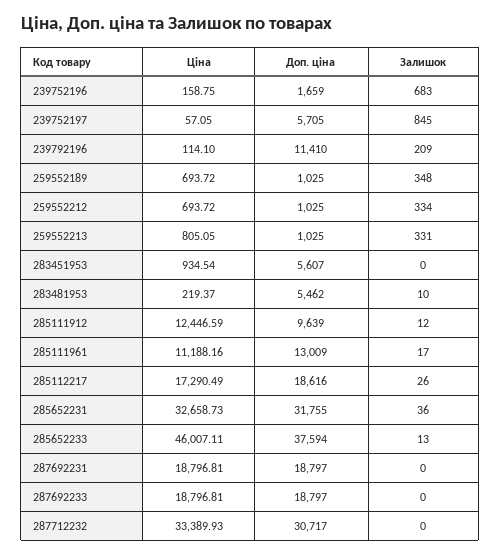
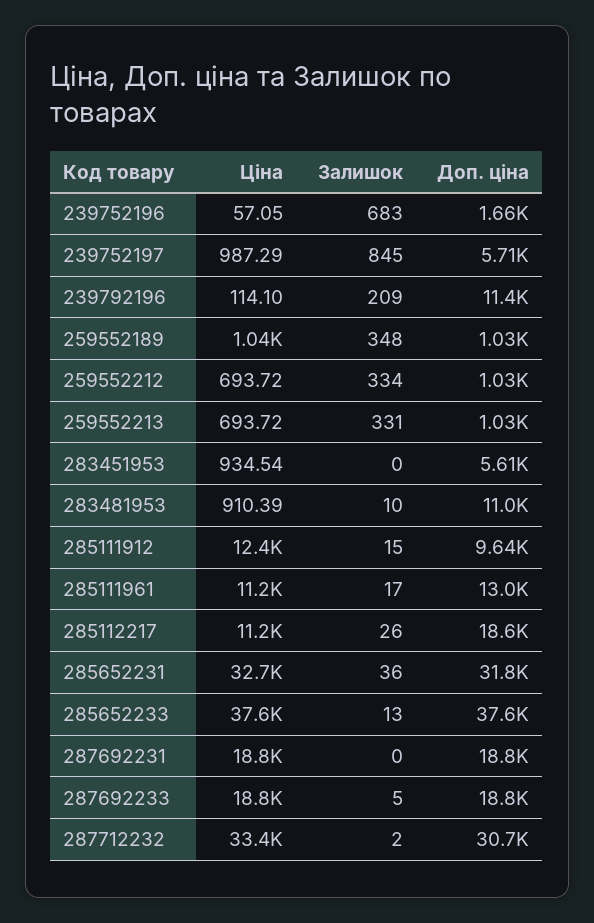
  {
    "Ціна": {
-     "239752196": 158.75,
+     "239752196": 57.05,
-     "239752197": 57.05,
+     "239752197": 987.29,
      "239792196": 114.1,
-     "259552189": 693.72,
+     "259552189": 1040,
      "259552212": 693.72,
-     "259552213": 805.05,
+     "259552213": 693.72,
      "283451953": 934.54,
-     "283481953": 219.37,
+     "283481953": 910.39,
      "285111912": 12446.59,
      "285111961": 11188.16,
-     "285112217": 17290.49,
+     "285112217": 11200,
      "285652231": 32658.73,
-     "285652233": 46007.11,
+     "285652233": 37600,
      "287692231": 18796.81,
      "287692233": 18796.81,
      "287712232": 33389.93
    },
    "Доп. ціна": {
      "239752196": 1659,
      "239752197": 5705,
      "239792196": 11410,
      "259552189": 1025,
      "259552212": 1025,
      "259552213": 1025,
      "283451953": 5607,
-     "283481953": 5462,
+     "283481953": 11000,
      "285111912": 9639,
      "285111961": 13009,
      "285112217": 18616,
      "285652231": 31755,
      "285652233": 37594,
      "287692231": 18797,
      "287692233": 18797,
      "287712232": 30717
    },
    "Залишок": {
      "239752196": 683,
      "239752197": 845,
      "239792196": 209,
      "259552189": 348,
      "259552212": 334,
      "259552213": 331,
      "283451953": 0,
      "283481953": 10,
-     "285111912": 12,
+     "285111912": 15,
      "285111961": 17,
      "285112217": 26,
      "285652231": 36,
      "285652233": 13,
      "287692231": 0,
-     "287692233": 0,
+     "287692233": 5,
-     "287712232": 0
+     "287712232": 2
    }
  }

